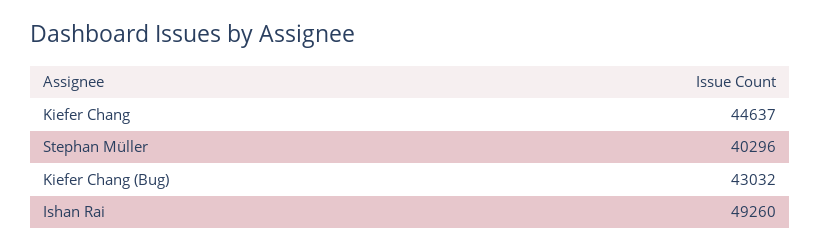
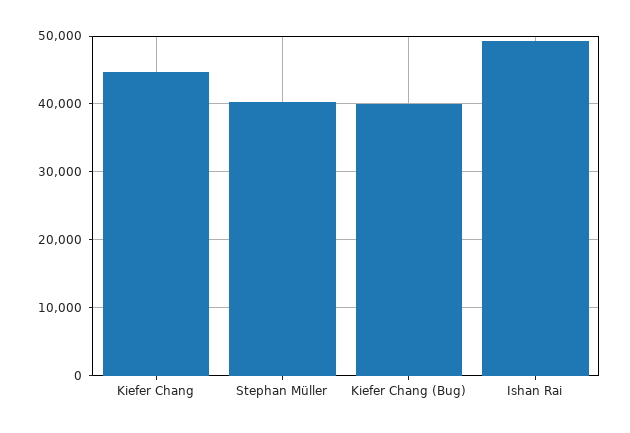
  {
    "Kiefer Chang": 44637,
    "Stephan Müller": 40296,
-   "Kiefer Chang (Bug)": 43032,
+   "Kiefer Chang (Bug)": 40000,
    "Ishan Rai": 49260
  }

